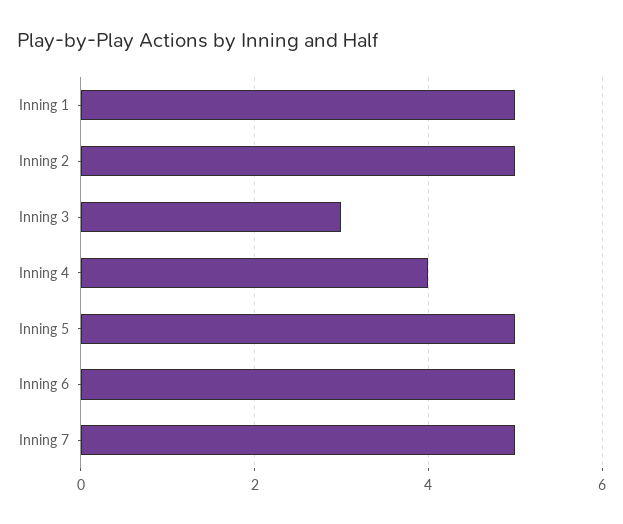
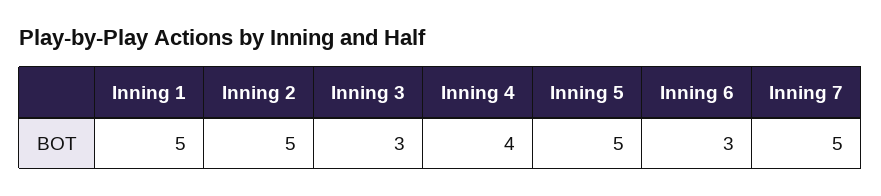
  {
    "Inning 1": 5,
    "Inning 2": 5,
    "Inning 3": 3,
    "Inning 4": 4,
    "Inning 5": 5,
-   "Inning 6": 5,
+   "Inning 6": 3,
    "Inning 7": 5
  }

